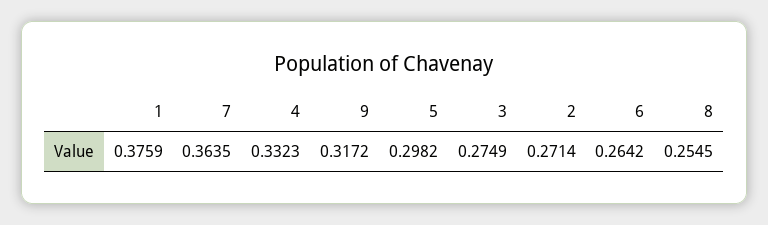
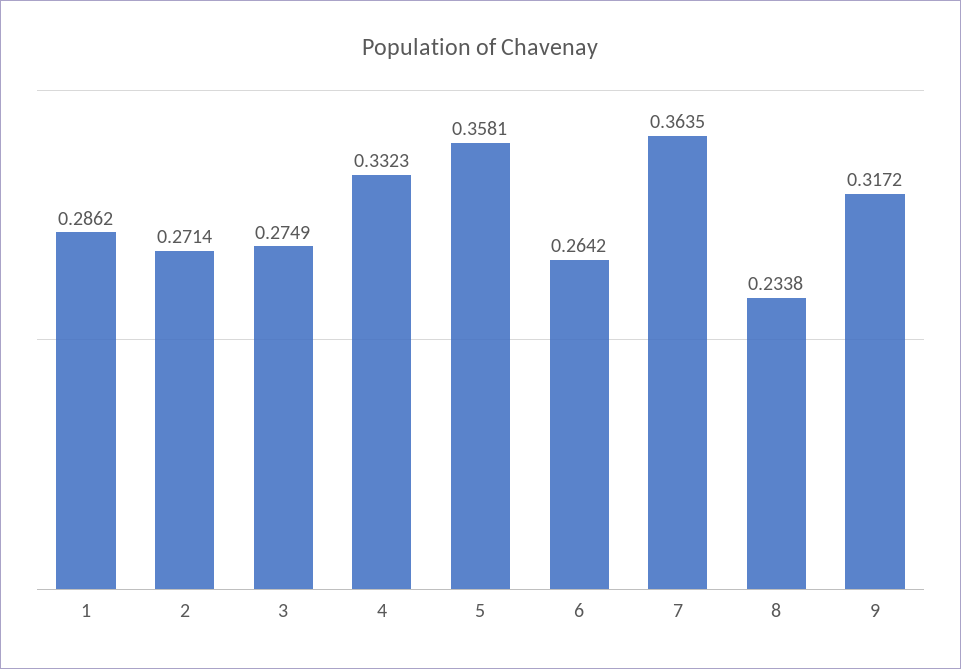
  {
-   "1": 0.3759,
+   "1": 0.2862,
    "7": 0.3635,
    "4": 0.3323,
    "9": 0.3172,
-   "5": 0.2982,
+   "5": 0.3581,
    "3": 0.2749,
    "2": 0.2714,
    "6": 0.2642,
-   "8": 0.2545
+   "8": 0.2338
  }

